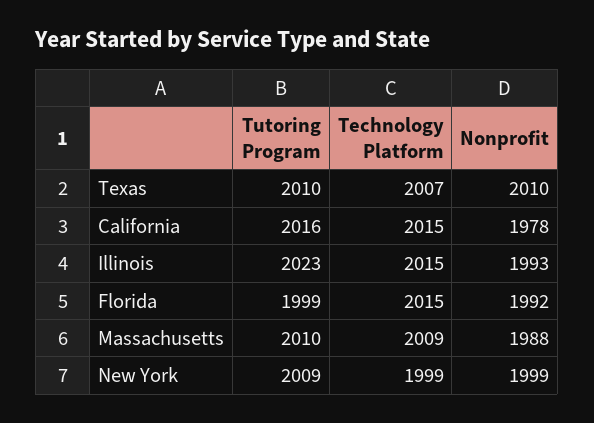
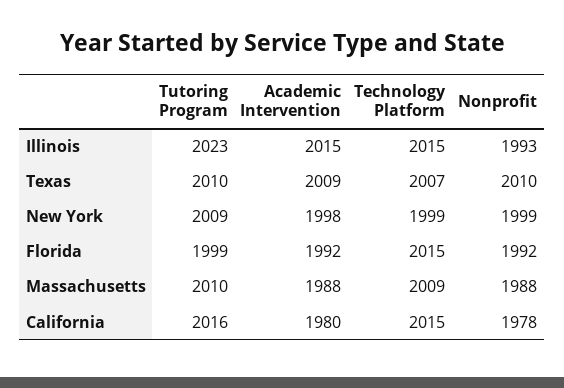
  {
    "Tutoring Program": {
      "Texas": 2010,
      "California": 2016,
      "Illinois": 2023,
      "Florida": 1999,
      "Massachusetts": 2010,
      "New York": 2009
    },
    "Technology Platform": {
      "Texas": 2007,
      "California": 2015,
      "Illinois": 2015,
      "Florida": 2015,
      "Massachusetts": 2009,
      "New York": 1999
    },
    "Nonprofit": {
      "Texas": 2010,
      "California": 1978,
      "Illinois": 1993,
      "Florida": 1992,
      "Massachusetts": 1988,
      "New York": 1999
-   }
+   },
+   "Academic Intervention": {
+     "Illinois": 2015,
+     "Texas": 2009,
+     "New York": 1998,
+     "Florida": 1992,
+     "Massachusetts": 1988,
+     "California": 1980
+   }
  }

